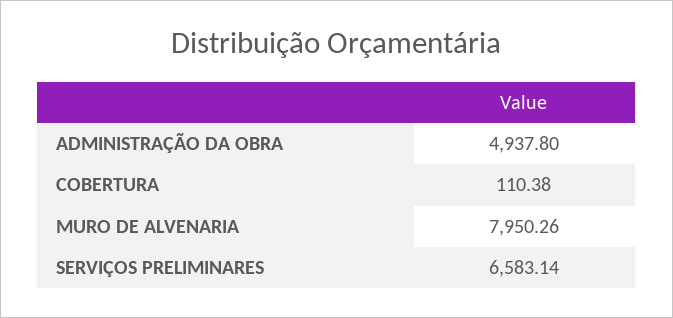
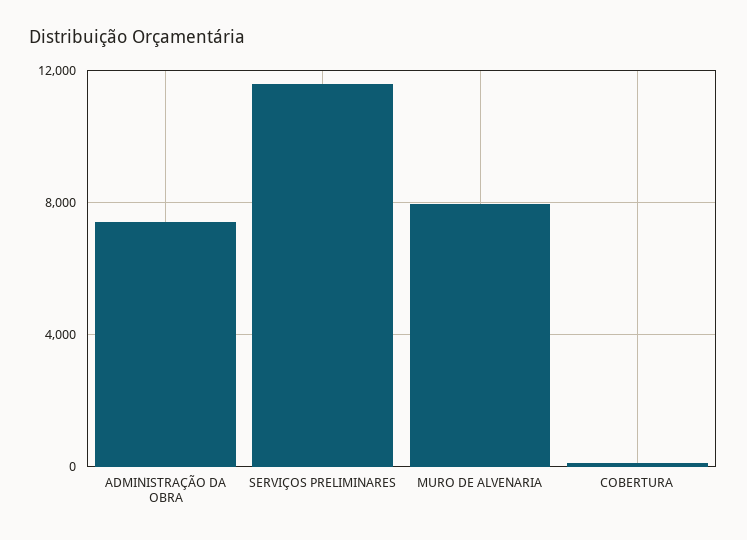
  {
-   "ADMINISTRAÇÃO DA OBRA": 4937.8,
+   "ADMINISTRAÇÃO DA OBRA": 7500,
    "COBERTURA": 110.38,
    "MURO DE ALVENARIA": 7950.26,
-   "SERVIÇOS PRELIMINARES": 6583.14
+   "SERVIÇOS PRELIMINARES": 11500
  }

